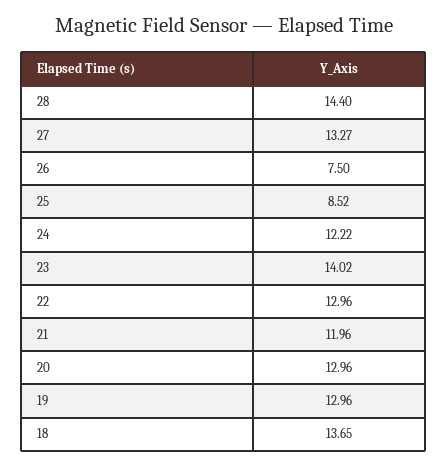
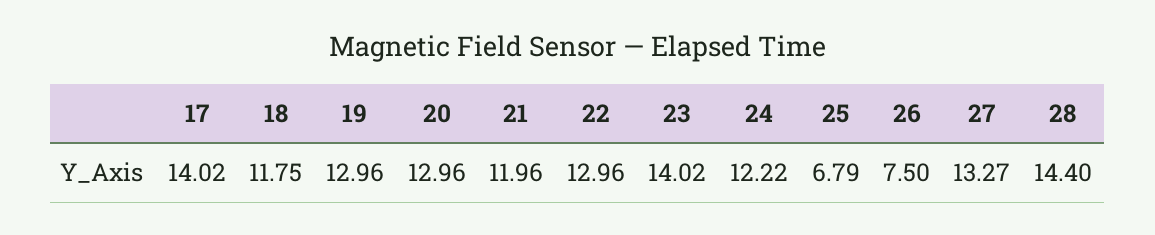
  {
    "28": 14.4,
    "27": 13.27,
    "26": 7.5,
-   "25": 8.52,
+   "25": 6.79,
    "24": 12.22,
    "23": 14.02,
    "22": 12.96,
    "21": 11.96,
    "20": 12.96,
    "19": 12.96,
-   "18": 13.65
+   "18": 11.75,
+   "17": 14.02
  }

